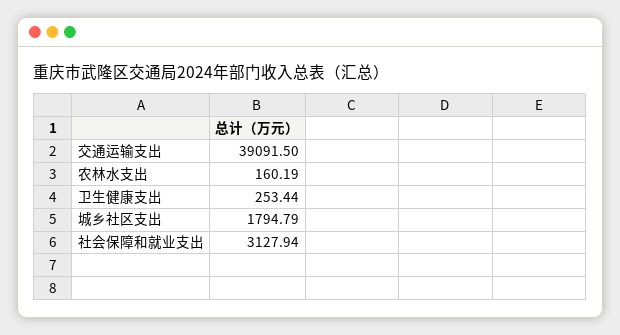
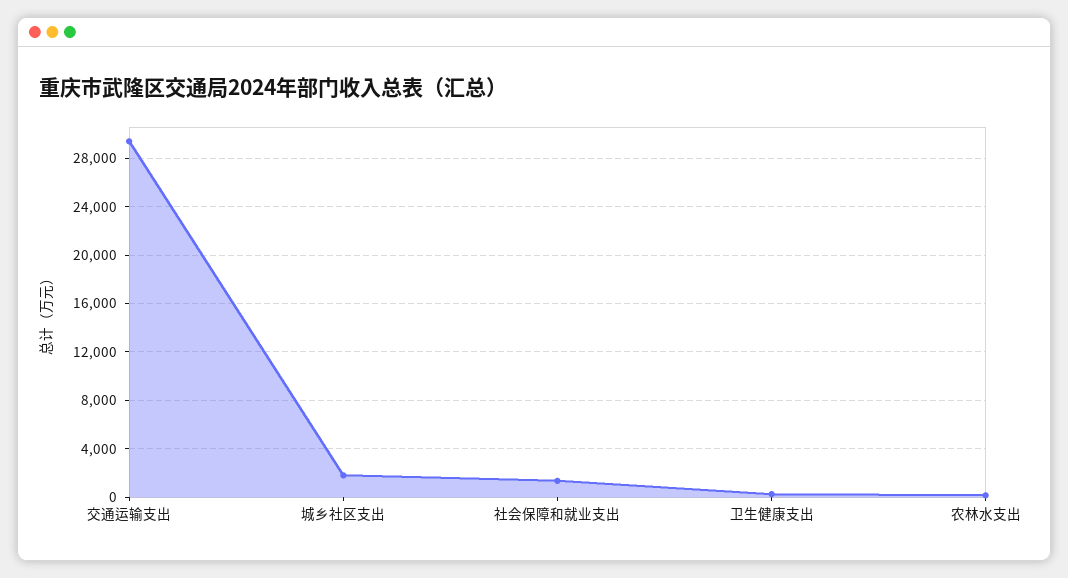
  {
-   "交通运输支出": 39091.5,
+   "交通运输支出": 29500,
    "农林水支出": 160.19,
    "卫生健康支出": 253.44,
    "城乡社区支出": 1794.79,
-   "社会保障和就业支出": 3127.94
+   "社会保障和就业支出": 1500
  }

